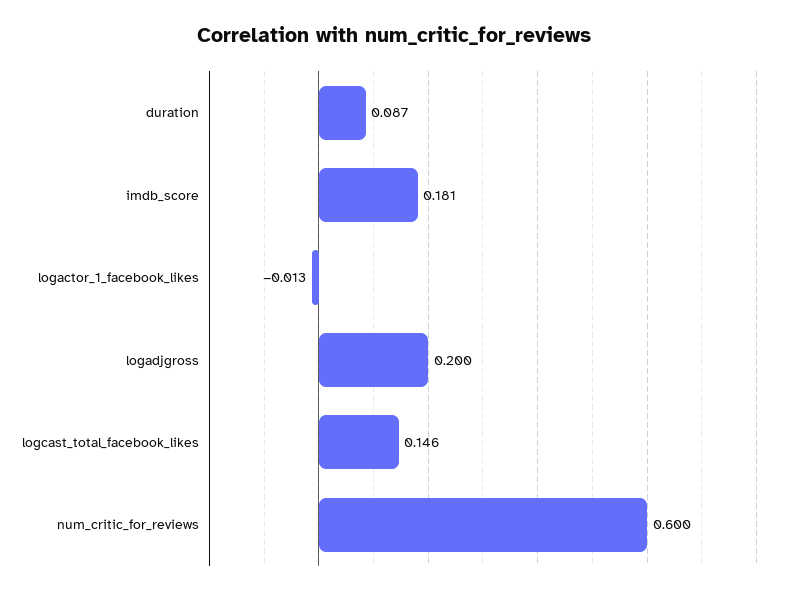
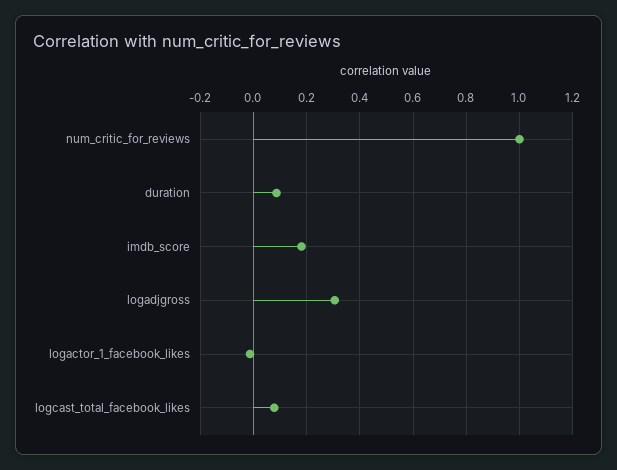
  {
    "duration": 0.087,
    "imdb_score": 0.181,
    "logactor_1_facebook_likes": -0.013,
-   "logadjgross": 0.2,
+   "logadjgross": 0.3,
-   "logcast_total_facebook_likes": 0.146,
+   "logcast_total_facebook_likes": 0.075,
-   "num_critic_for_reviews": 0.6
+   "num_critic_for_reviews": 1
  }

